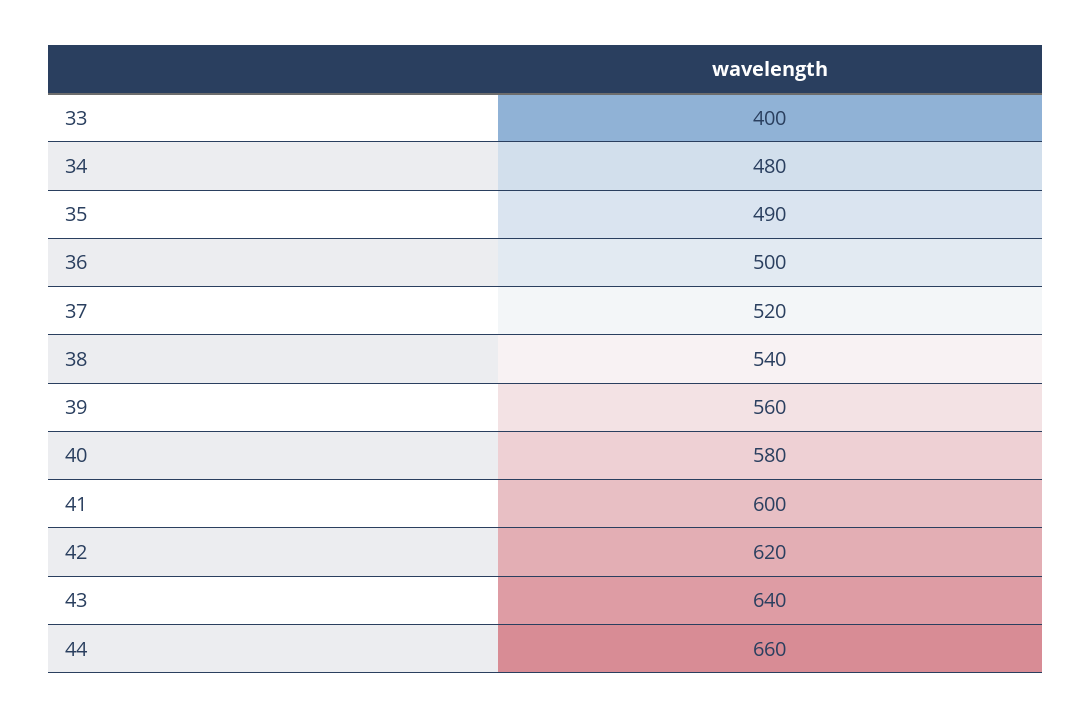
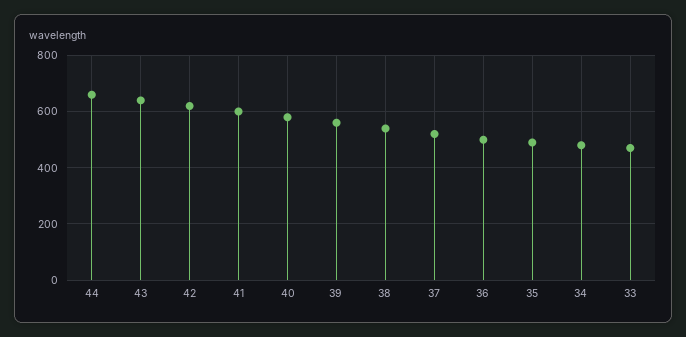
  {
-   "33": 400,
+   "33": 475,
    "34": 480,
    "35": 490,
    "36": 500,
    "37": 520,
    "38": 540,
    "39": 560,
    "40": 580,
    "41": 600,
    "42": 620,
    "43": 640,
    "44": 660
  }

